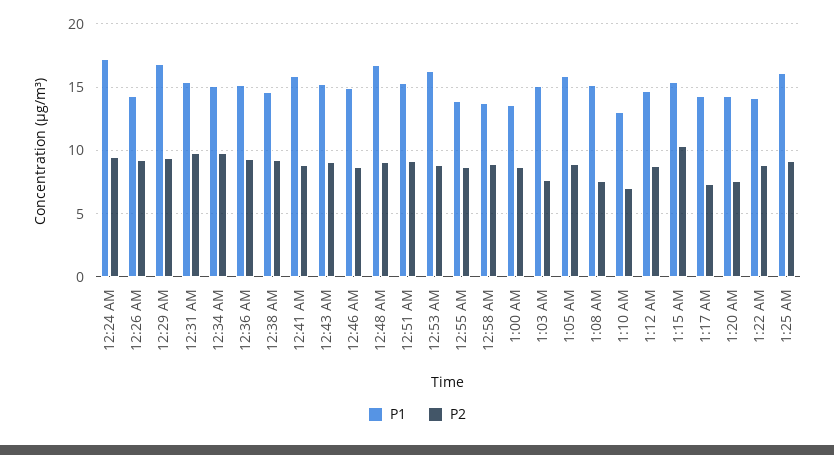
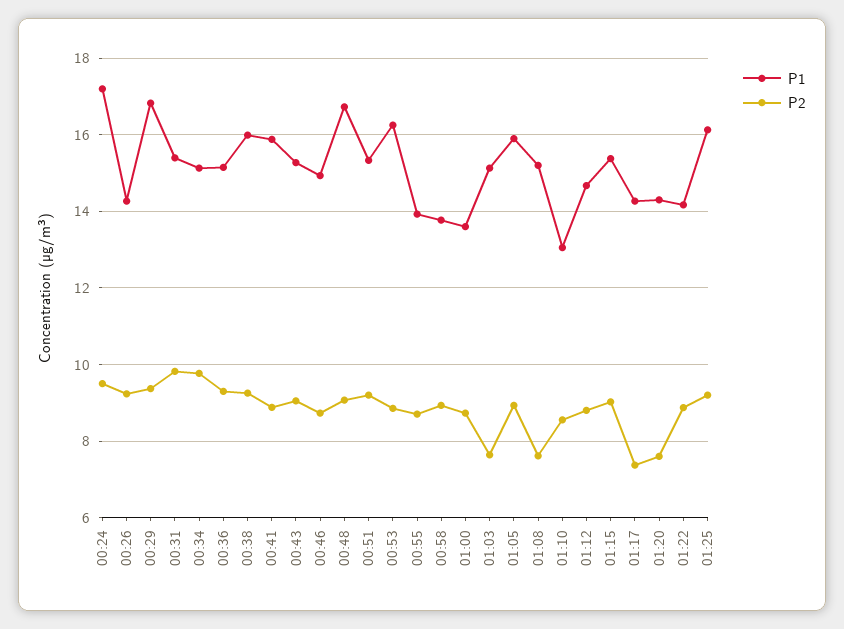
  {
    "P1": {
      "12:24 AM": 17.2,
      "12:26 AM": 14.2,
      "12:29 AM": 16.8,
      "12:31 AM": 15.4,
      "12:34 AM": 15.2,
      "12:36 AM": 15.2,
-     "12:38 AM": 14.5,
+     "12:38 AM": 16,
      "12:41 AM": 15.8,
      "12:43 AM": 15.2,
      "12:46 AM": 15,
      "12:48 AM": 16.8,
      "12:51 AM": 15.4,
      "12:53 AM": 16.2,
      "12:55 AM": 14,
      "12:58 AM": 13.8,
      "1:00 AM": 13.6,
      "1:03 AM": 15.2,
      "1:05 AM": 16,
      "1:08 AM": 15.2,
      "1:10 AM": 13,
      "1:12 AM": 14.6,
      "1:15 AM": 15.4,
      "1:17 AM": 14.2,
      "1:20 AM": 14.4,
      "1:22 AM": 14.2,
      "1:25 AM": 16.2
    },
    "P2": {
      "12:24 AM": 9.6,
      "12:26 AM": 9.2,
      "12:29 AM": 9.4,
      "12:31 AM": 9.8,
      "12:34 AM": 9.8,
      "12:36 AM": 9.4,
      "12:38 AM": 9.2,
      "12:41 AM": 8.8,
      "12:43 AM": 9,
      "12:46 AM": 8.8,
      "12:48 AM": 9,
      "12:51 AM": 9.2,
      "12:53 AM": 8.8,
      "12:55 AM": 8.8,
      "12:58 AM": 9,
      "1:00 AM": 8.8,
      "1:03 AM": 7.6,
      "1:05 AM": 9,
      "1:08 AM": 7.6,
-     "1:10 AM": 7,
+     "1:10 AM": 8.6,
      "1:12 AM": 8.8,
-     "1:15 AM": 10.5,
+     "1:15 AM": 9,
      "1:17 AM": 7.4,
      "1:20 AM": 7.6,
      "1:22 AM": 8.8,
      "1:25 AM": 9.2
    }
  }

